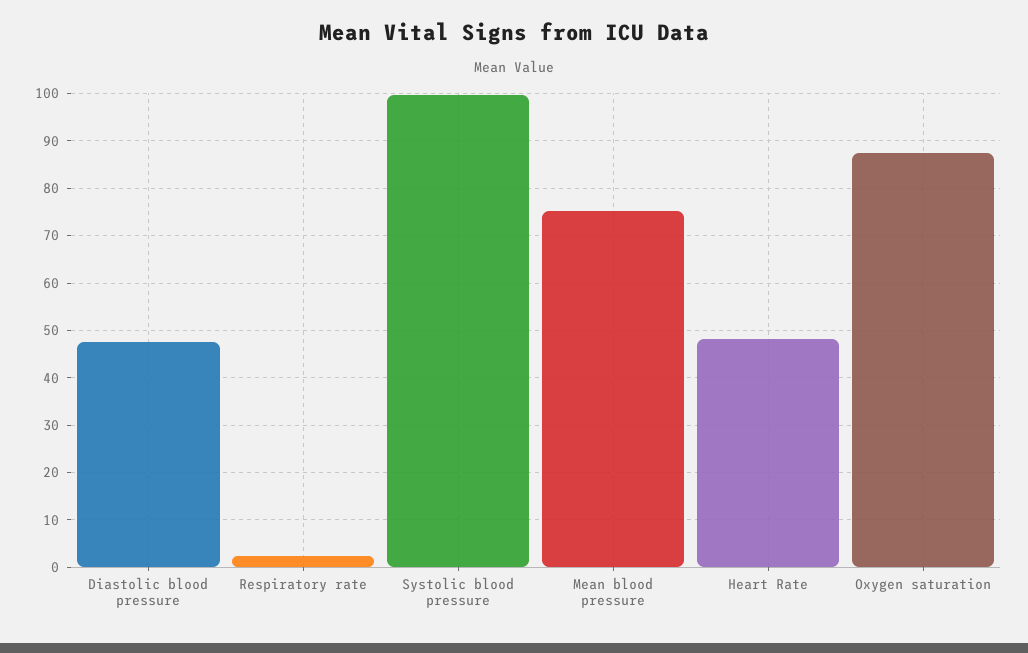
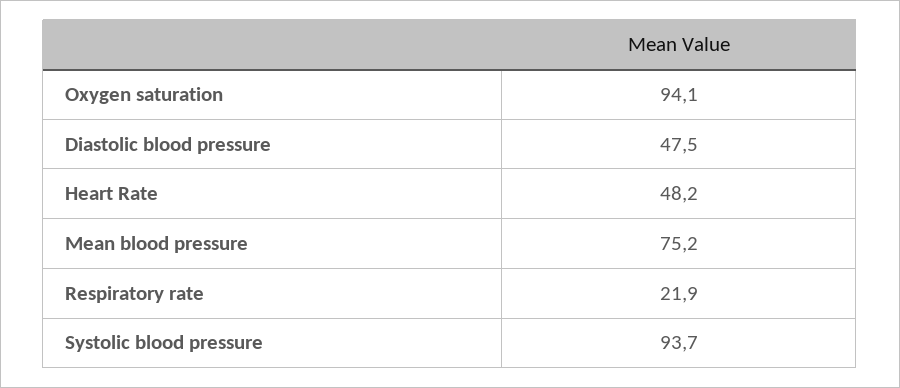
  {
    "Diastolic blood pressure": 47.5,
-   "Respiratory rate": 2,
+   "Respiratory rate": 21.9,
-   "Systolic blood pressure": 100,
+   "Systolic blood pressure": 93.7,
    "Mean blood pressure": 75.2,
    "Heart Rate": 48.2,
-   "Oxygen saturation": 88
+   "Oxygen saturation": 94.1
  }

